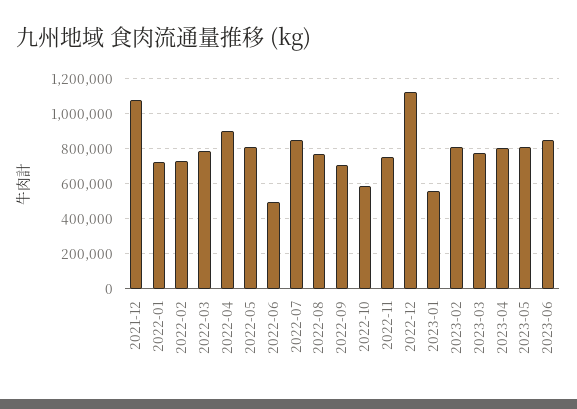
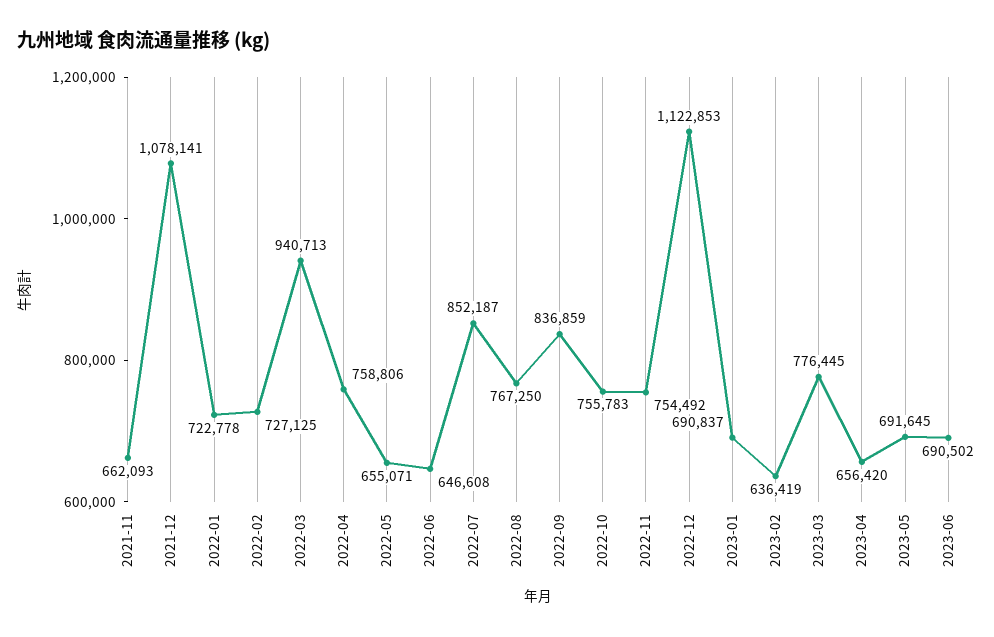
  {
    "2021-12": 1078141,
    "2022-01": 722778,
    "2022-02": 727125,
-   "2022-03": 800000,
+   "2022-03": 940713,
-   "2022-04": 900000,
+   "2022-04": 758806,
-   "2022-05": 800000,
+   "2022-05": 655071,
-   "2022-06": 500000,
+   "2022-06": 646608,
    "2022-07": 852187,
    "2022-08": 767250,
-   "2022-09": 700000,
+   "2022-09": 836859,
-   "2022-10": 600000,
+   "2022-10": 755783,
    "2022-11": 754492,
    "2022-12": 1122853,
-   "2023-01": 550000,
+   "2023-01": 690837,
-   "2023-02": 800000,
+   "2023-02": 636419,
    "2023-03": 776445,
-   "2023-04": 800000,
+   "2023-04": 656420,
-   "2023-05": 800000,
+   "2023-05": 691645,
-   "2023-06": 850000
+   "2023-06": 690502,
+   "2021-11": 662093
  }

